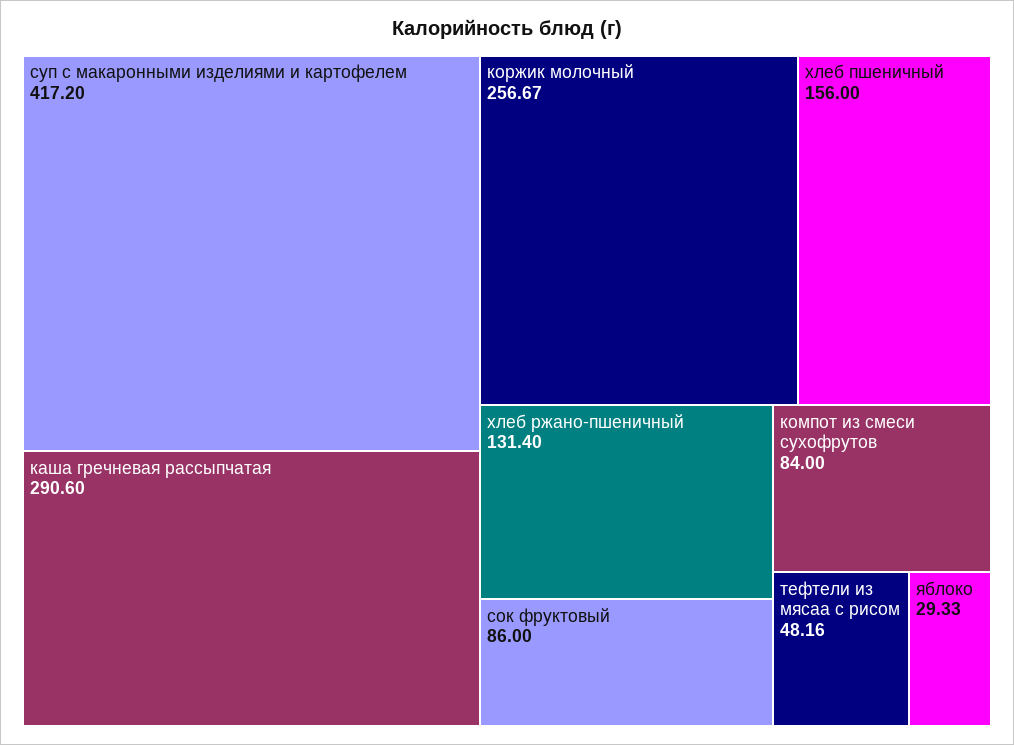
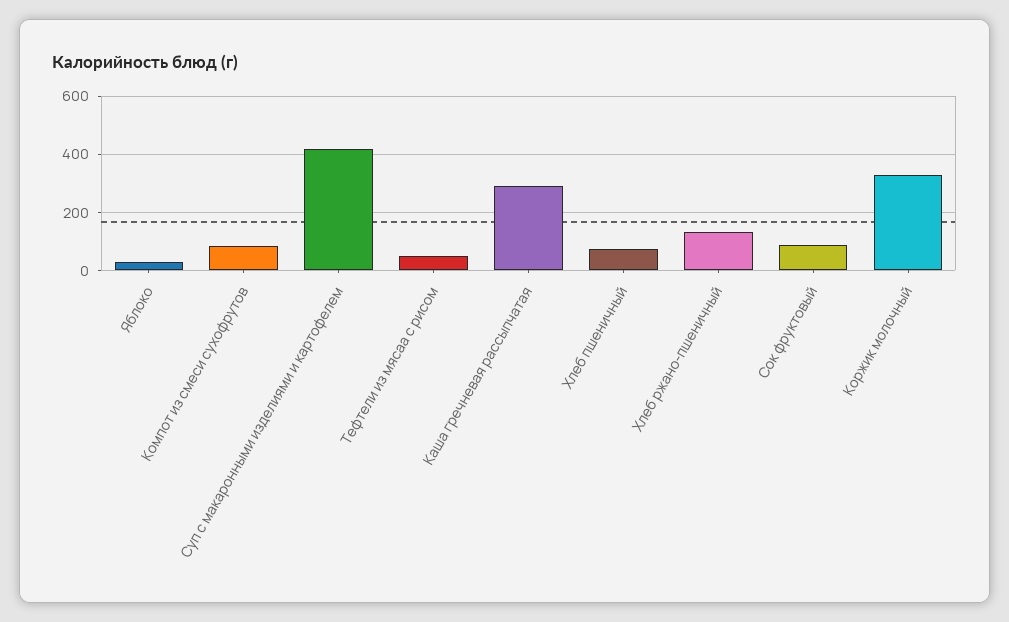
  {
    "суп с макаронными изделиями и картофелем": 417.2,
    "каша гречневая рассыпчатая": 290.6,
-   "коржик молочный": 256.67,
+   "коржик молочный": 325,
-   "хлеб пшеничный": 156,
+   "хлеб пшеничный": 75,
    "хлеб ржано-пшеничный": 131.4,
    "сок фруктовый": 86,
    "компот из смеси сухофрутов": 84,
    "тефтели из мясаа с рисом": 48.16,
    "яблоко": 29.33
  }

